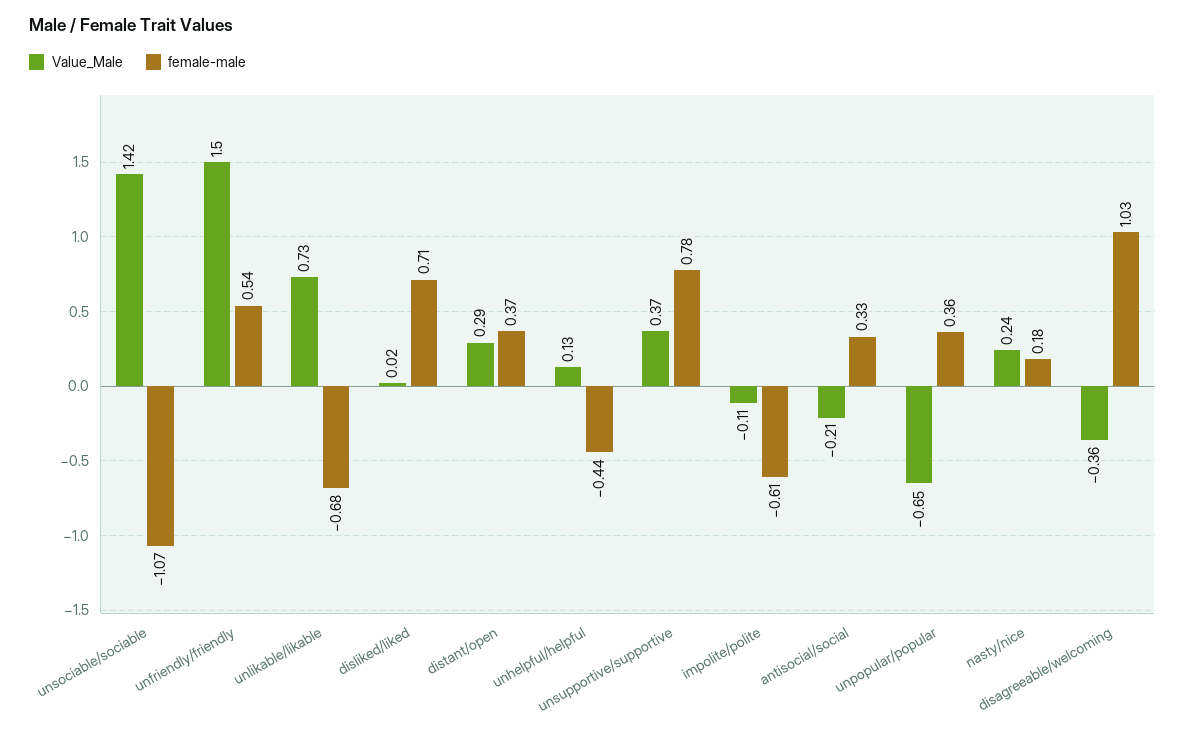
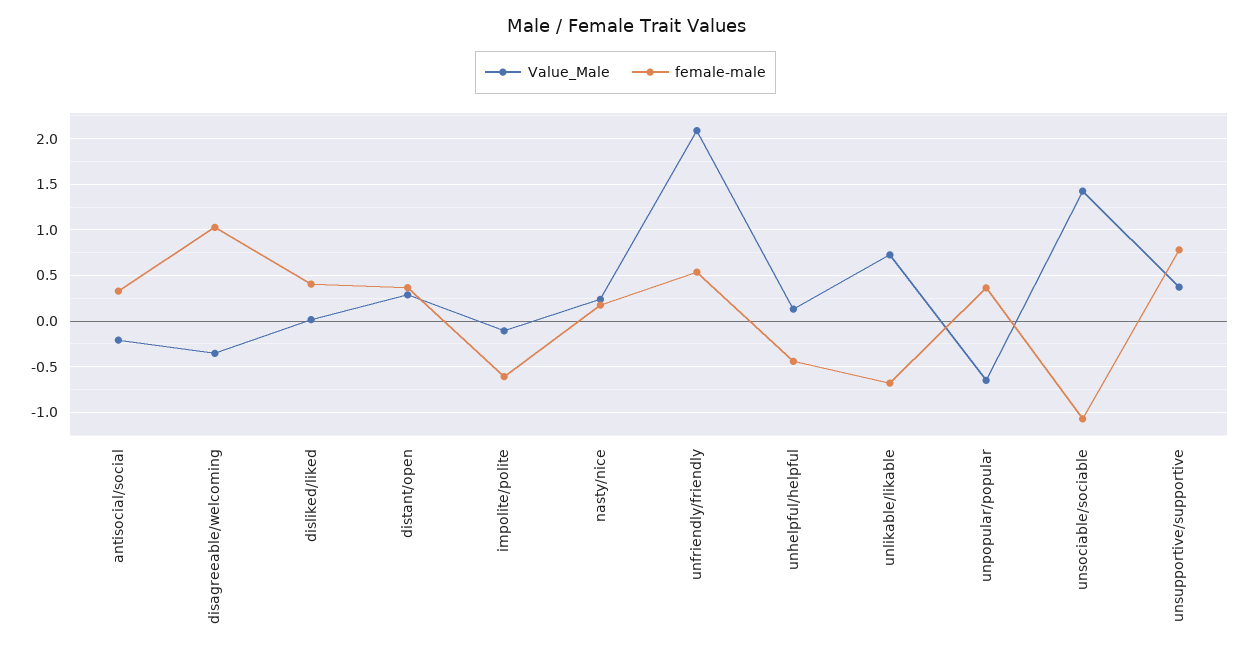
  {
    "Value_Male": {
      "unsociable/sociable": 1.42,
-     "unfriendly/friendly": 1.5,
+     "unfriendly/friendly": 2.1,
      "unlikable/likable": 0.73,
      "disliked/liked": 0.02,
      "distant/open": 0.29,
      "unhelpful/helpful": 0.13,
      "unsupportive/supportive": 0.37,
      "impolite/polite": -0.11,
      "antisocial/social": -0.21,
      "unpopular/popular": -0.65,
      "nasty/nice": 0.24,
      "disagreeable/welcoming": -0.36
    },
    "female-male": {
      "unsociable/sociable": -1.07,
      "unfriendly/friendly": 0.54,
      "unlikable/likable": -0.68,
-     "disliked/liked": 0.71,
+     "disliked/liked": 0.4,
      "distant/open": 0.37,
      "unhelpful/helpful": -0.44,
      "unsupportive/supportive": 0.78,
      "impolite/polite": -0.61,
      "antisocial/social": 0.33,
      "unpopular/popular": 0.36,
      "nasty/nice": 0.18,
      "disagreeable/welcoming": 1.03
    }
  }

